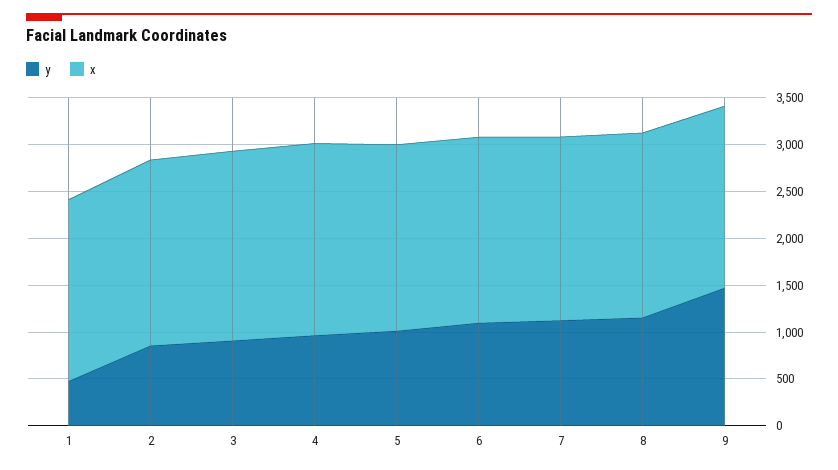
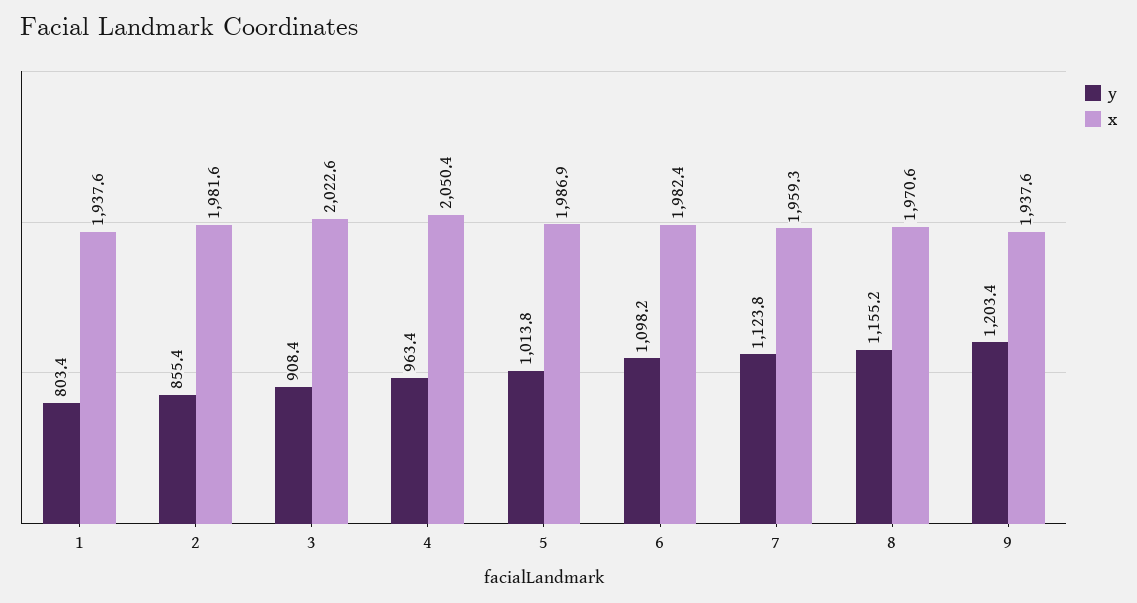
  {
    "y": {
-     "1": 500,
+     "1": 803.4,
      "2": 855.4,
      "3": 908.4,
      "4": 963.4,
      "5": 1013.8,
      "6": 1098.2,
      "7": 1123.8,
      "8": 1155.2,
-     "9": 1500
+     "9": 1203.4
    },
    "x": {
      "1": 1937.6,
      "2": 1981.6,
      "3": 2022.6,
      "4": 2050.4,
      "5": 1986.9,
      "6": 1982.4,
      "7": 1959.3,
      "8": 1970.6,
      "9": 1937.6
    }
  }

